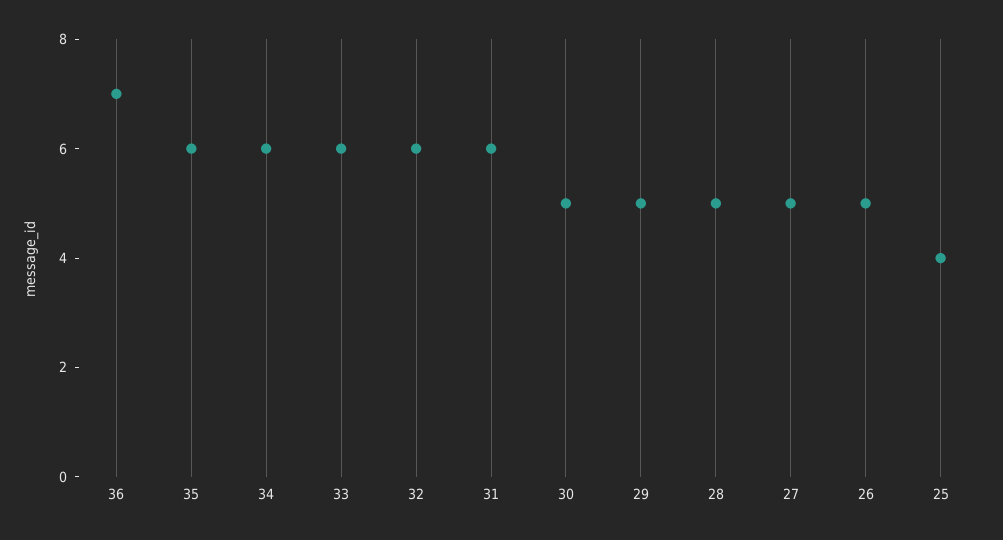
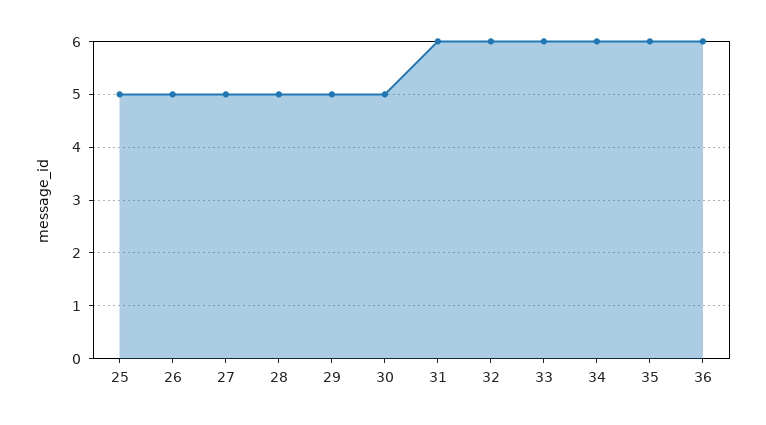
  {
-   "36": 7,
+   "36": 6,
    "35": 6,
    "34": 6,
    "33": 6,
    "32": 6,
    "31": 6,
    "30": 5,
    "29": 5,
    "28": 5,
    "27": 5,
    "26": 5,
-   "25": 4
+   "25": 5
  }

